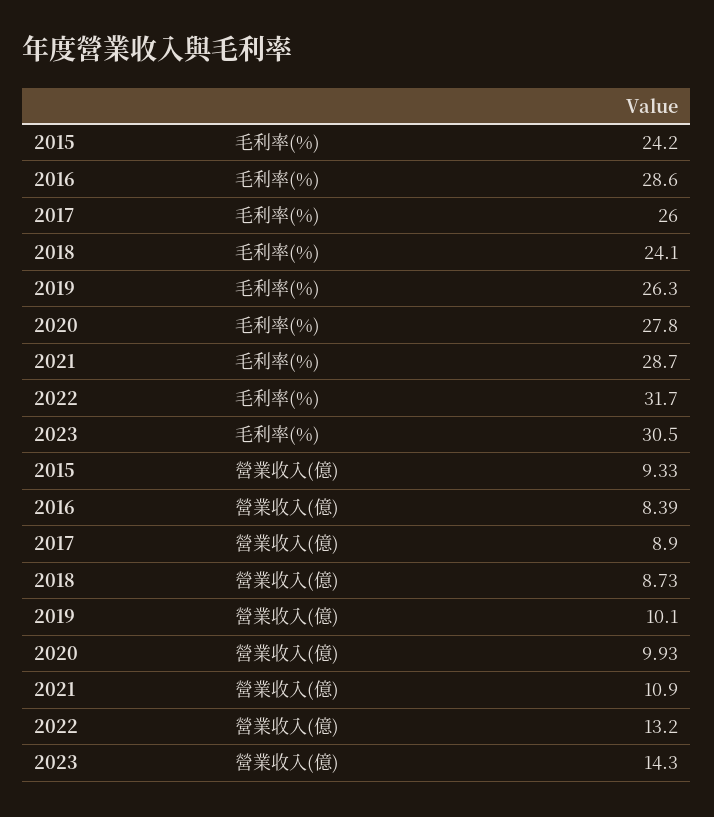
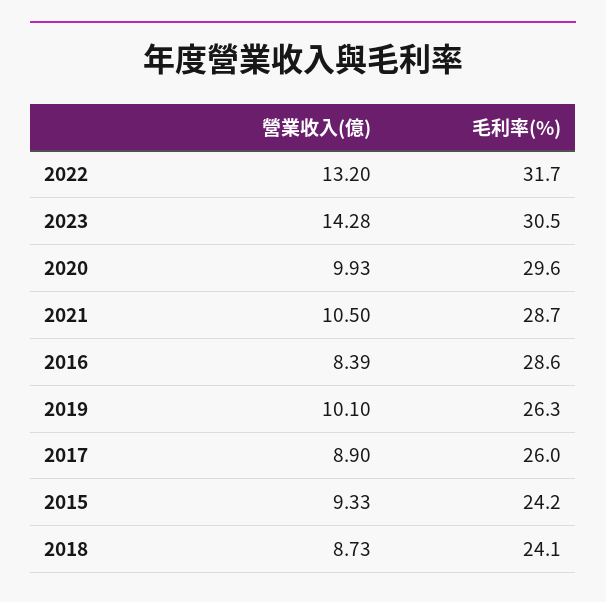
  {
    "2015": {
      "毛利率(%)": 24.2,
      "營業收入(億)": 9.33
    },
    "2016": {
      "毛利率(%)": 28.6,
      "營業收入(億)": 8.39
    },
    "2017": {
      "毛利率(%)": 26,
      "營業收入(億)": 8.9
    },
    "2018": {
      "毛利率(%)": 24.1,
      "營業收入(億)": 8.73
    },
    "2019": {
      "毛利率(%)": 26.3,
      "營業收入(億)": 10.1
    },
    "2020": {
-     "毛利率(%)": 27.8,
+     "毛利率(%)": 29.6,
      "營業收入(億)": 9.93
    },
    "2021": {
      "毛利率(%)": 28.7,
-     "營業收入(億)": 10.9
+     "營業收入(億)": 10.5
    },
    "2022": {
      "毛利率(%)": 31.7,
      "營業收入(億)": 13.2
    },
    "2023": {
      "毛利率(%)": 30.5,
-     "營業收入(億)": 14.3
+     "營業收入(億)": 14.28
    }
  }

